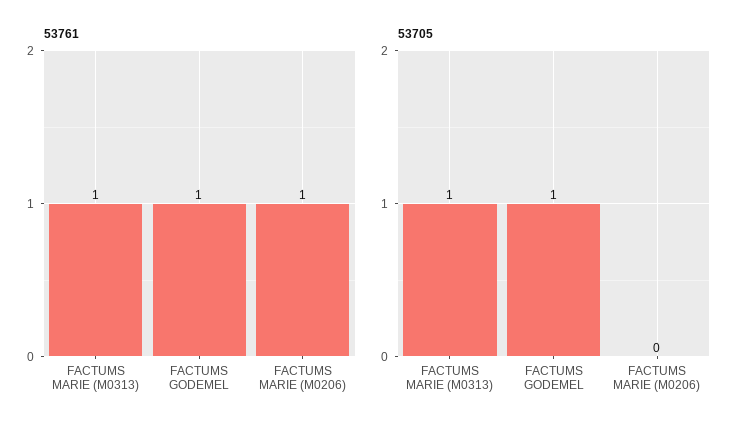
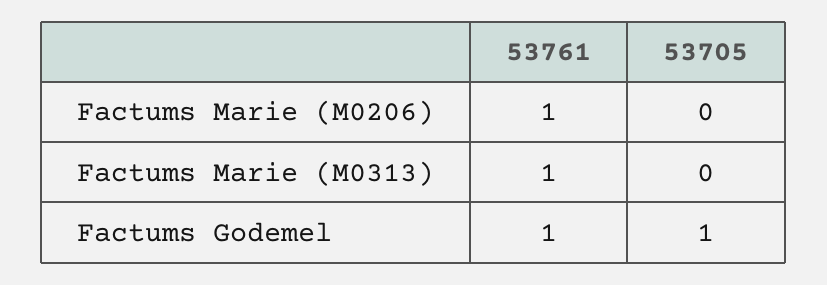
  {
    "53761": {
      "FACTUMS MARIE (M0313)": 1,
      "FACTUMS GODEMEL": 1,
      "FACTUMS MARIE (M0206)": 1
    },
    "53705": {
-     "FACTUMS MARIE (M0313)": 1,
+     "FACTUMS MARIE (M0313)": 0,
      "FACTUMS GODEMEL": 1,
      "FACTUMS MARIE (M0206)": 0
    }
  }

